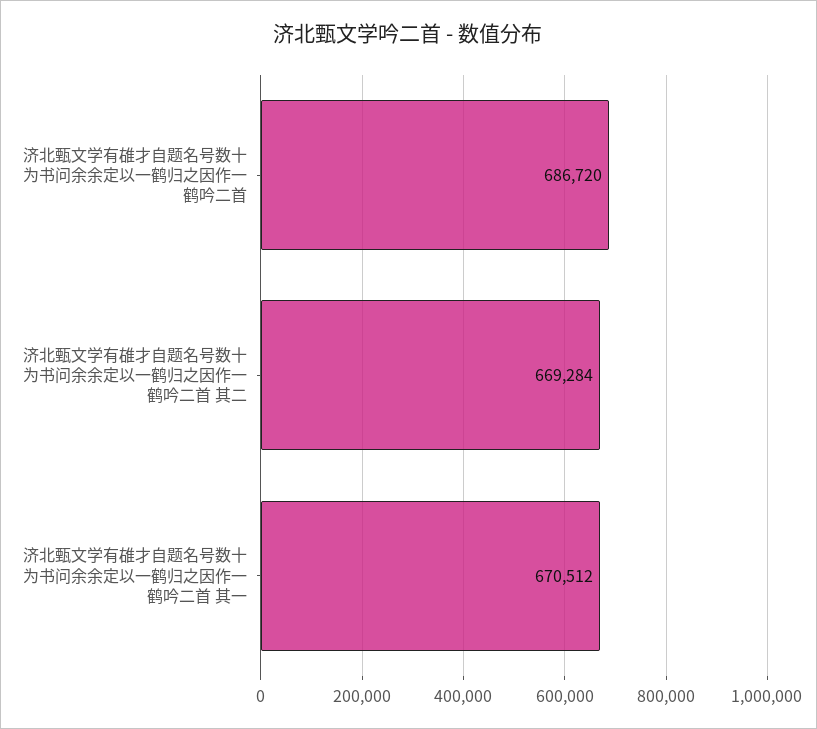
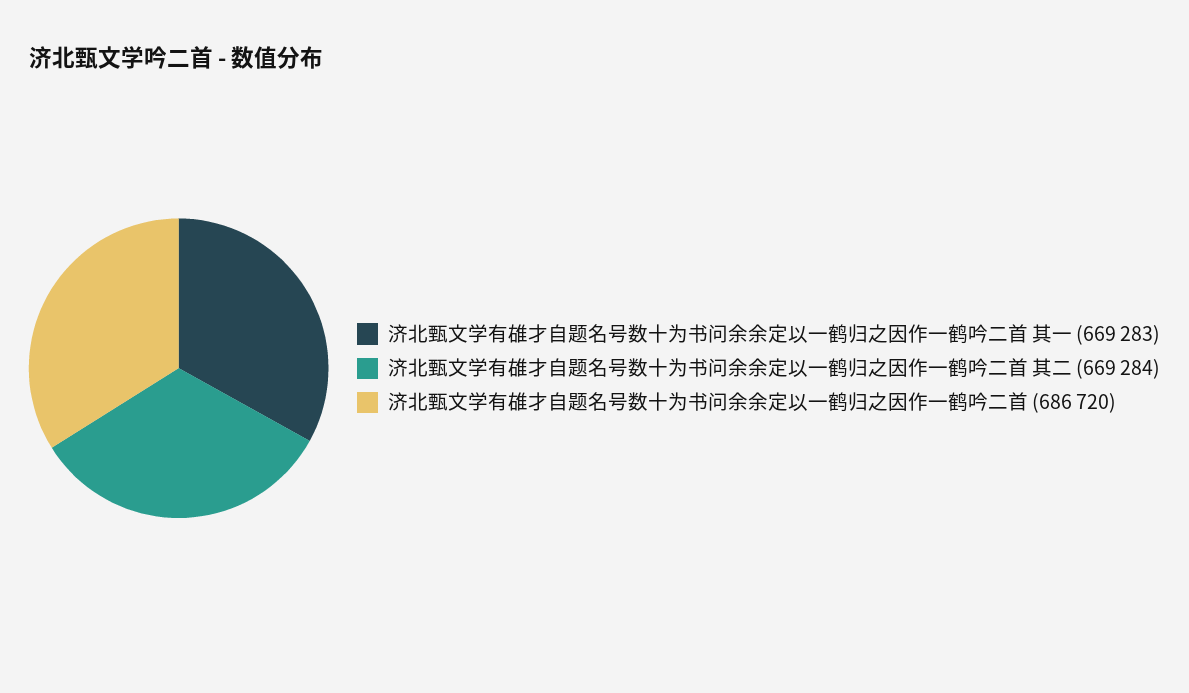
  {
    "济北甄文学有䧺才自题名号数十为书问余余定以一鹤归之因作一鹤吟二首": 686720,
    "济北甄文学有䧺才自题名号数十为书问余余定以一鹤归之因作一鹤吟二首 其二": 669284,
-   "济北甄文学有䧺才自题名号数十为书问余余定以一鹤归之因作一鹤吟二首 其一": 670512
+   "济北甄文学有䧺才自题名号数十为书问余余定以一鹤归之因作一鹤吟二首 其一": 669283
  }

